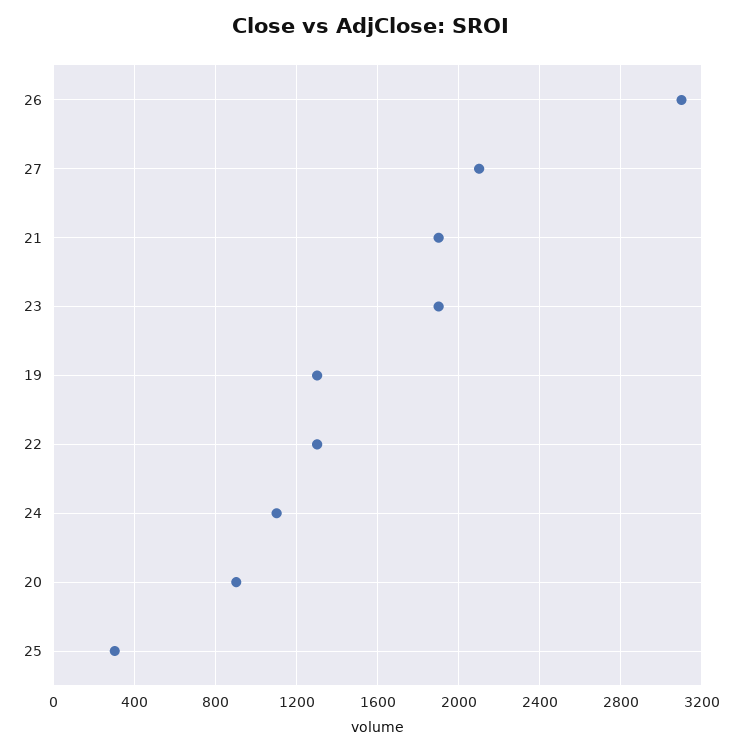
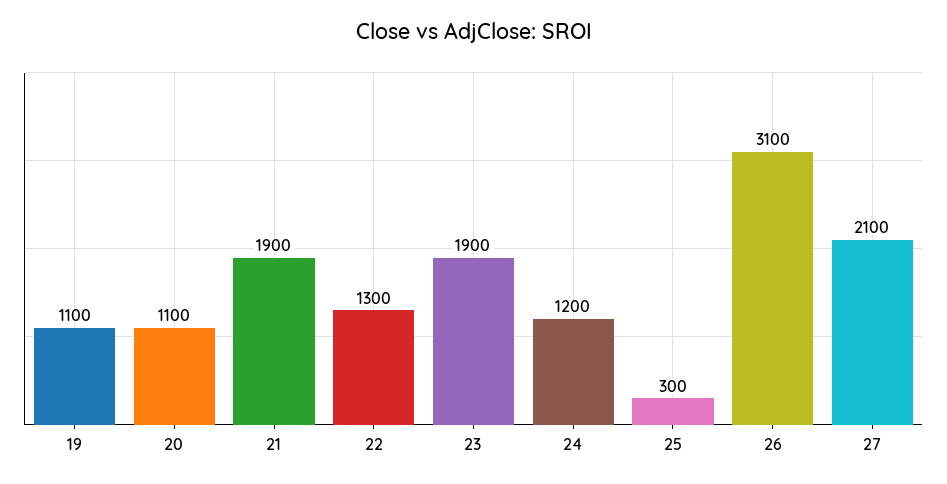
  {
    "26": 3100,
    "27": 2100,
    "21": 1900,
    "23": 1900,
-   "19": 1300,
+   "19": 1100,
    "22": 1300,
-   "24": 1100,
+   "24": 1200,
-   "20": 900,
+   "20": 1100,
    "25": 300
  }

